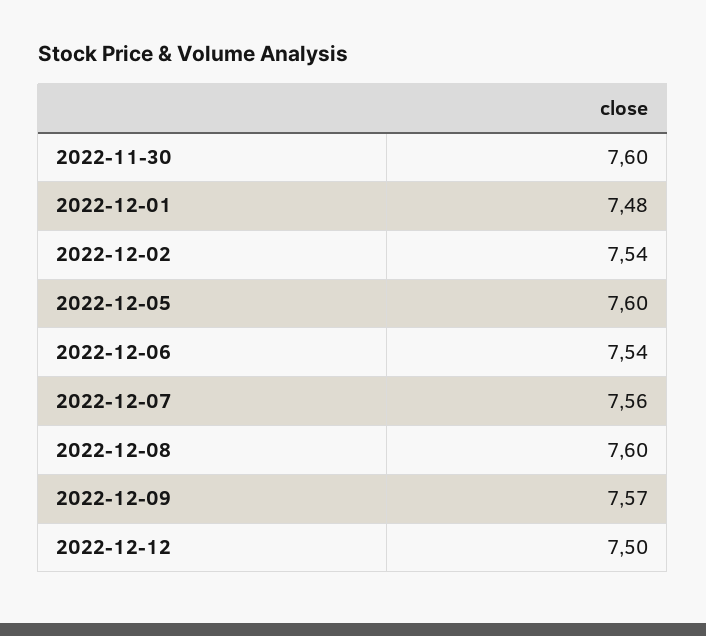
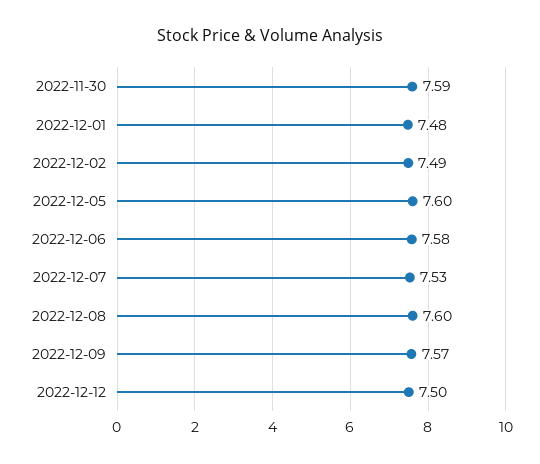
  {
-   "2022-11-30": 7.6,
+   "2022-11-30": 7.59,
    "2022-12-01": 7.48,
-   "2022-12-02": 7.54,
+   "2022-12-02": 7.49,
    "2022-12-05": 7.6,
-   "2022-12-06": 7.54,
+   "2022-12-06": 7.58,
-   "2022-12-07": 7.56,
+   "2022-12-07": 7.53,
    "2022-12-08": 7.6,
    "2022-12-09": 7.57,
    "2022-12-12": 7.5
  }

